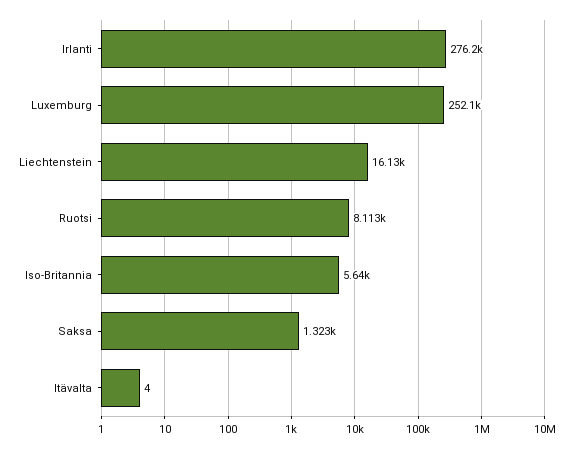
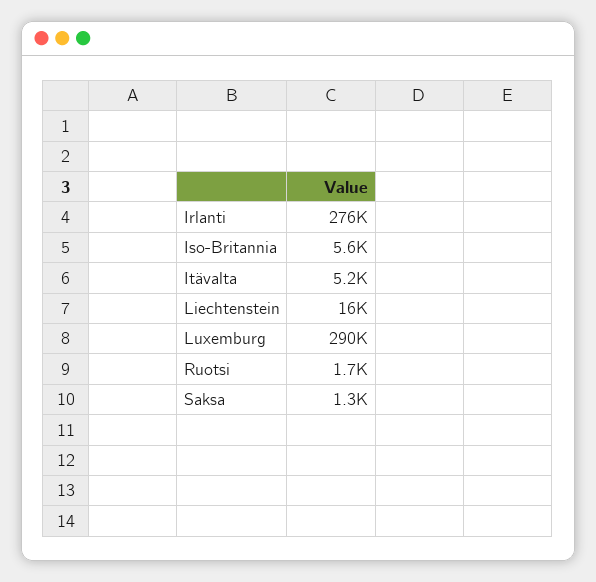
  {
    "Irlanti": 276200,
-   "Luxemburg": 252100,
+   "Luxemburg": 290000,
    "Liechtenstein": 16130,
-   "Ruotsi": 8113,
+   "Ruotsi": 1700,
    "Iso-Britannia": 5640,
    "Saksa": 1323,
-   "Itävalta": 4
+   "Itävalta": 5200
  }

